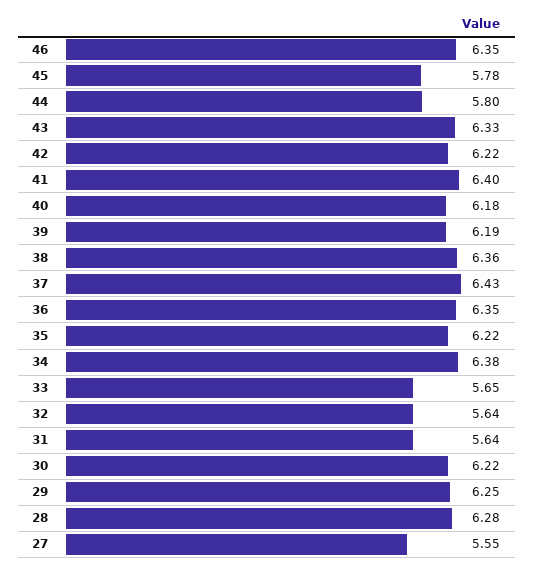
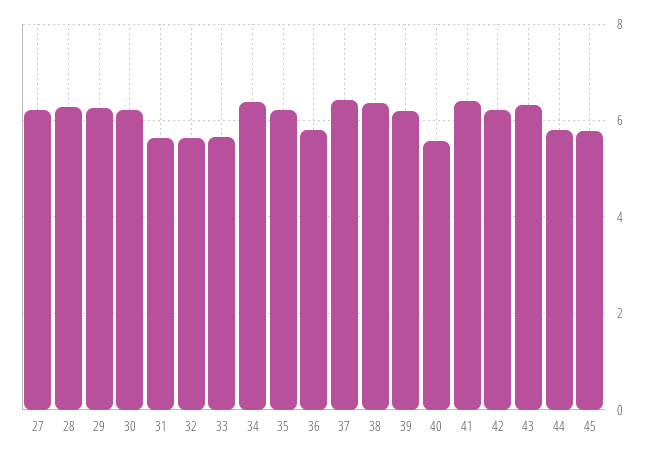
  {
-   "46": 6.35,
    "45": 5.78,
    "44": 5.8,
    "43": 6.33,
    "42": 6.22,
    "41": 6.4,
-   "40": 6.18,
+   "40": 5.6,
    "39": 6.19,
    "38": 6.36,
    "37": 6.43,
-   "36": 6.35,
+   "36": 5.8,
    "35": 6.22,
    "34": 6.38,
    "33": 5.65,
    "32": 5.64,
    "31": 5.64,
    "30": 6.22,
    "29": 6.25,
    "28": 6.28,
-   "27": 5.55
+   "27": 6.2
  }

